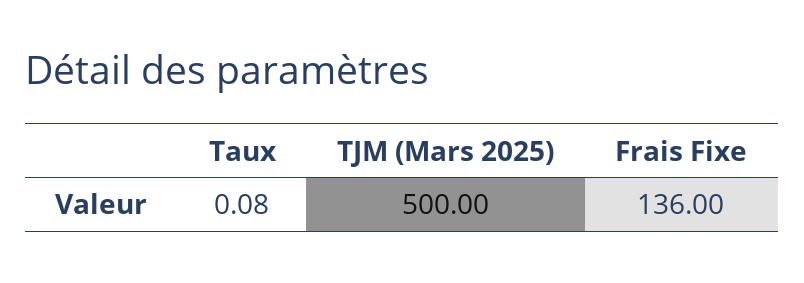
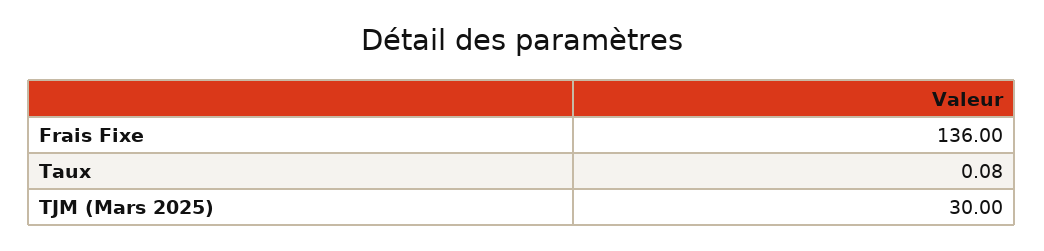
  {
    "Taux": 0.08,
-   "TJM (Mars 2025)": 500,
+   "TJM (Mars 2025)": 30,
    "Frais Fixe": 136
  }

